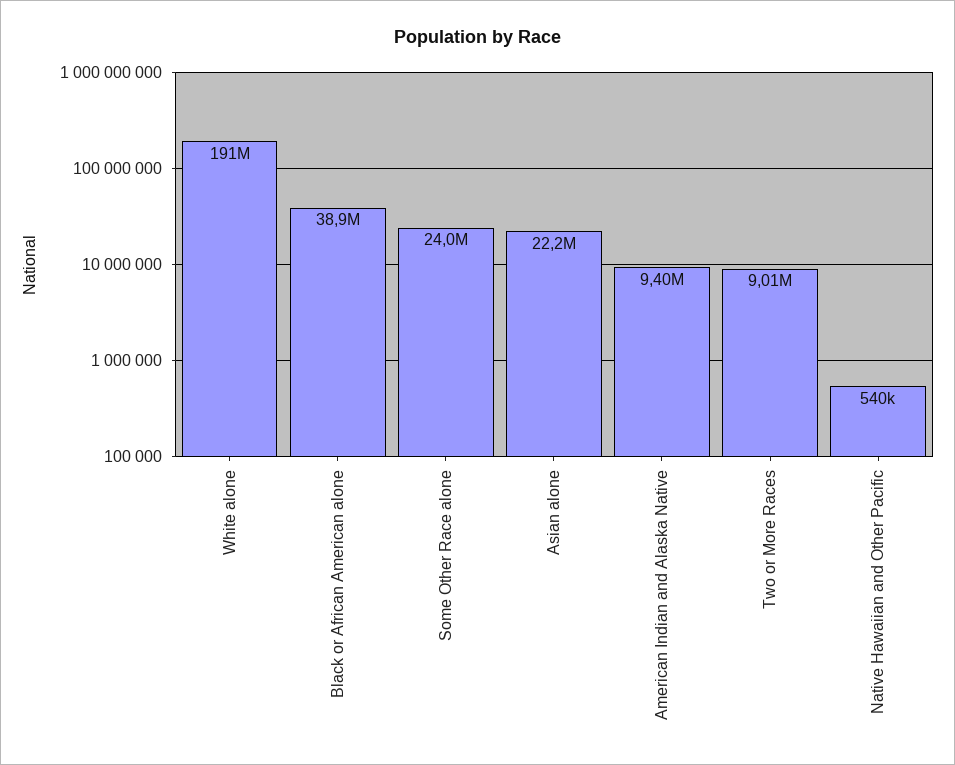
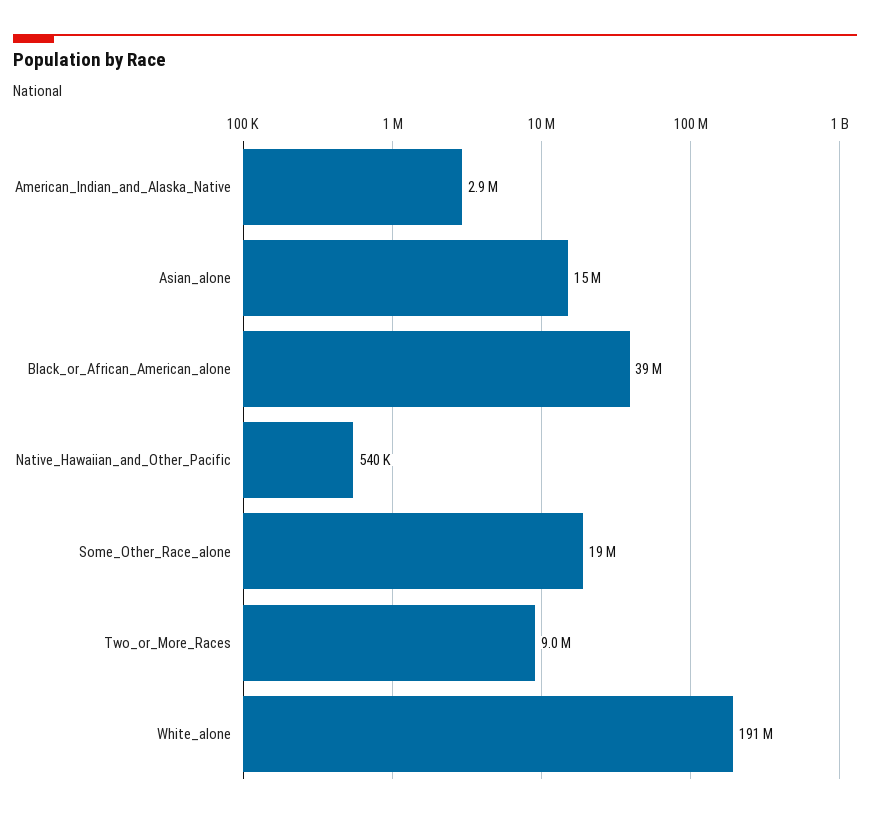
  {
    "White alone": 191000000,
    "Black or African American alone": 38900000,
-   "Some Other Race alone": 24000000,
+   "Some Other Race alone": 19000000,
-   "Asian alone": 22200000,
+   "Asian alone": 15000000,
-   "American Indian and Alaska Native": 9400000,
+   "American Indian and Alaska Native": 2900000,
    "Two or More Races": 9010000,
    "Native Hawaiian and Other Pacific": 540000
  }

